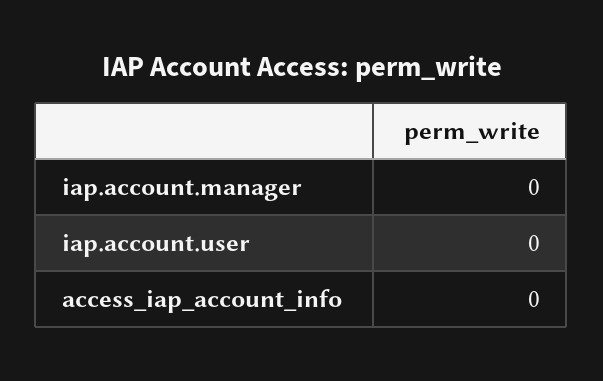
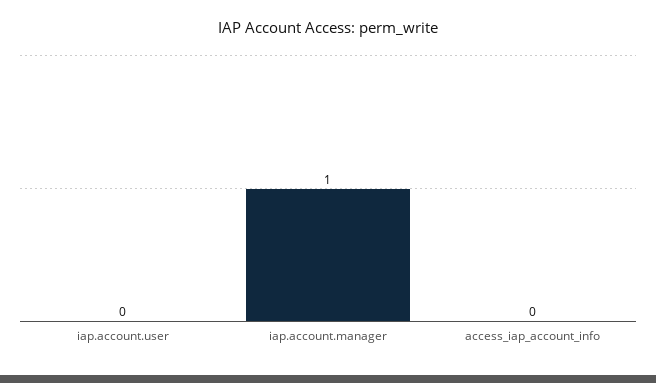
  {
-   "iap.account.manager": 0,
+   "iap.account.manager": 1,
    "iap.account.user": 0,
    "access_iap_account_info": 0
  }

